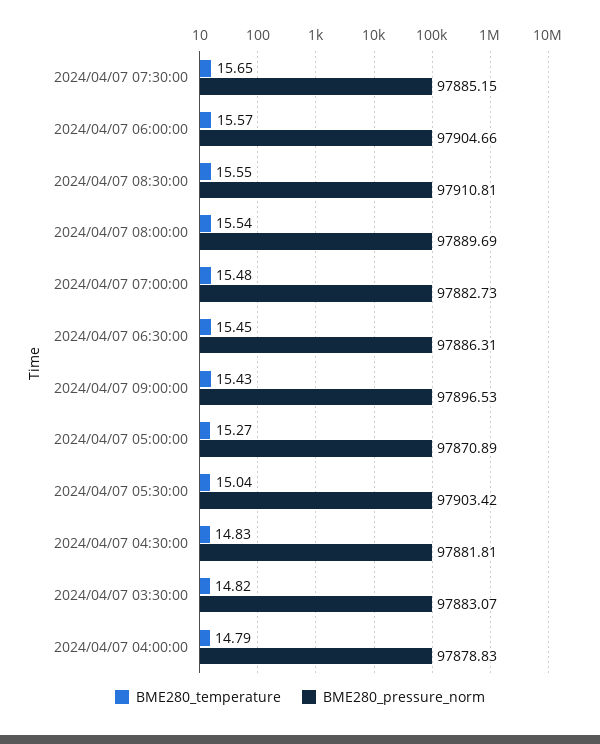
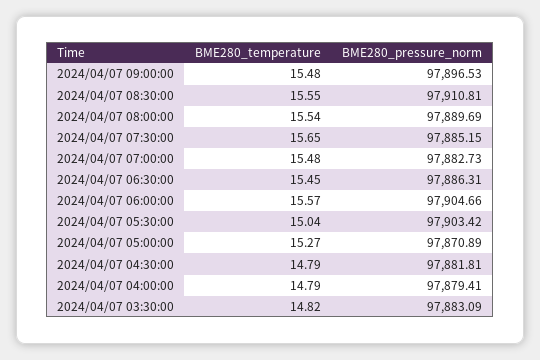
  {
    "BME280_temperature": {
      "2024/04/07 07:30:00": 15.65,
      "2024/04/07 06:00:00": 15.57,
      "2024/04/07 08:30:00": 15.55,
      "2024/04/07 08:00:00": 15.54,
      "2024/04/07 07:00:00": 15.48,
      "2024/04/07 06:30:00": 15.45,
-     "2024/04/07 09:00:00": 15.43,
+     "2024/04/07 09:00:00": 15.48,
      "2024/04/07 05:00:00": 15.27,
      "2024/04/07 05:30:00": 15.04,
-     "2024/04/07 04:30:00": 14.83,
+     "2024/04/07 04:30:00": 14.79,
      "2024/04/07 03:30:00": 14.82,
      "2024/04/07 04:00:00": 14.79
    },
    "BME280_pressure_norm": {
      "2024/04/07 07:30:00": 97885.15,
      "2024/04/07 06:00:00": 97904.66,
      "2024/04/07 08:30:00": 97910.81,
      "2024/04/07 08:00:00": 97889.69,
      "2024/04/07 07:00:00": 97882.73,
      "2024/04/07 06:30:00": 97886.31,
      "2024/04/07 09:00:00": 97896.53,
      "2024/04/07 05:00:00": 97870.89,
      "2024/04/07 05:30:00": 97903.42,
      "2024/04/07 04:30:00": 97881.81,
-     "2024/04/07 03:30:00": 97883.07,
+     "2024/04/07 03:30:00": 97883.09,
-     "2024/04/07 04:00:00": 97878.83
+     "2024/04/07 04:00:00": 97879.41
    }
  }

